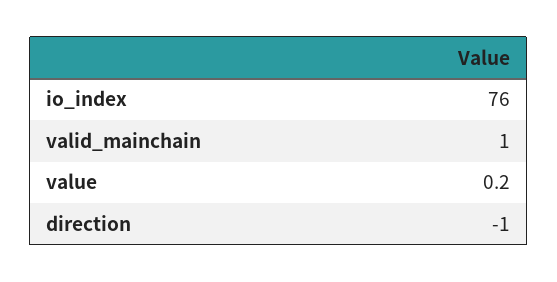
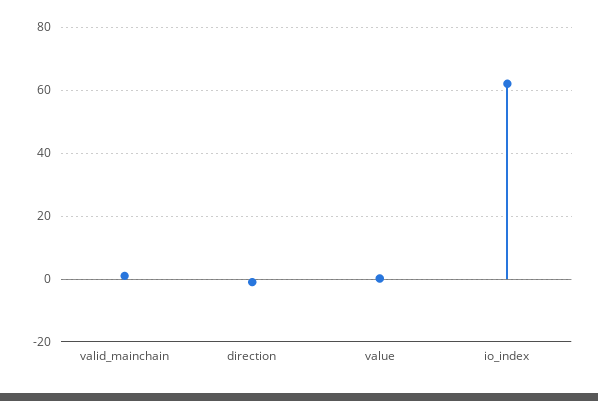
  {
-   "io_index": 76,
+   "io_index": 62,
    "valid_mainchain": 1,
    "value": 0.2,
    "direction": -1
  }

